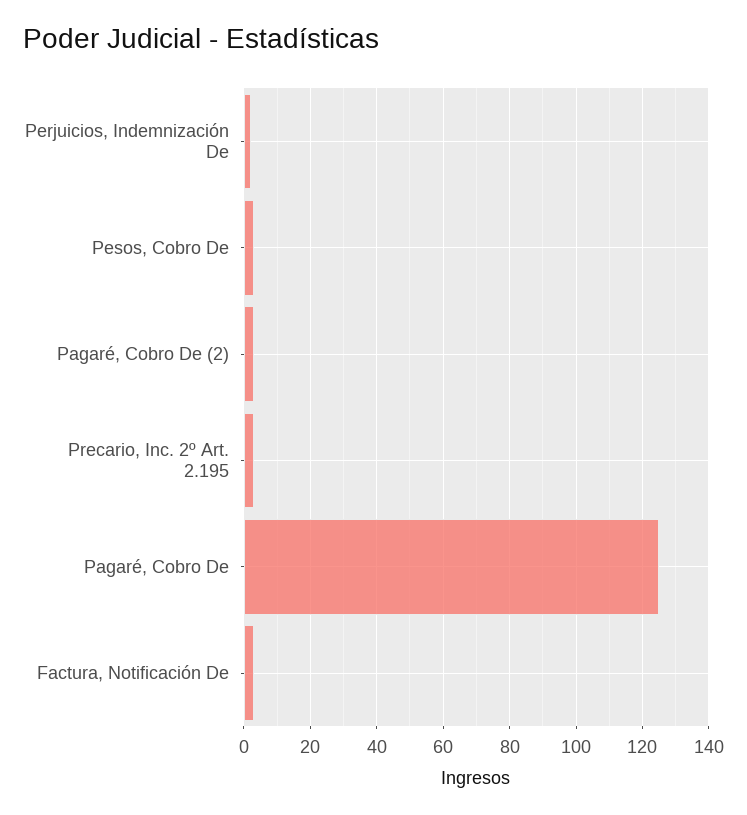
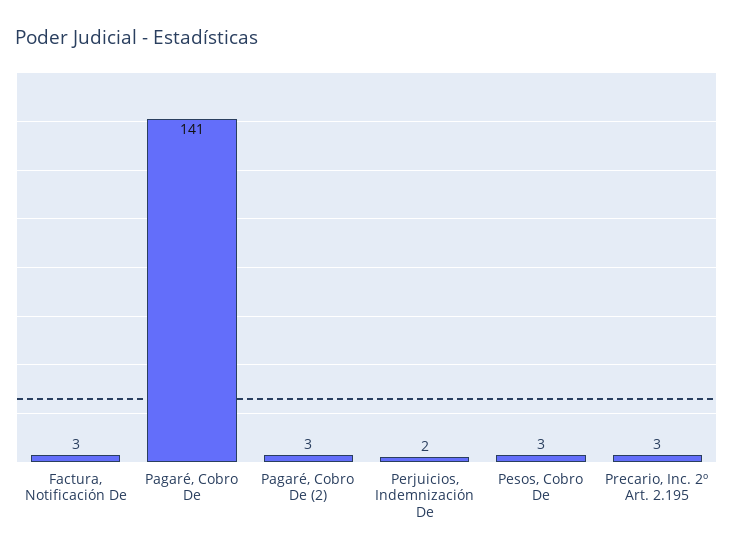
  {
    "Perjuicios, Indemnización De": 2,
    "Pesos, Cobro De": 3,
    "Pagaré, Cobro De (2)": 3,
    "Precario, Inc. 2º Art. 2.195": 3,
-   "Pagaré, Cobro De": 125,
+   "Pagaré, Cobro De": 141,
    "Factura, Notificación De": 3
  }

